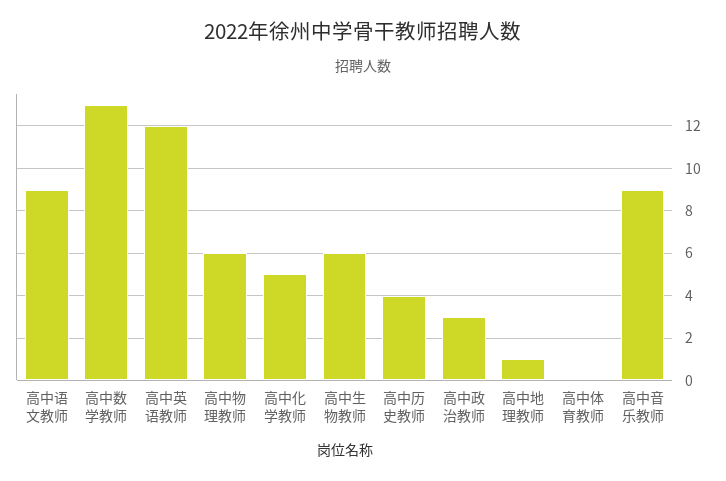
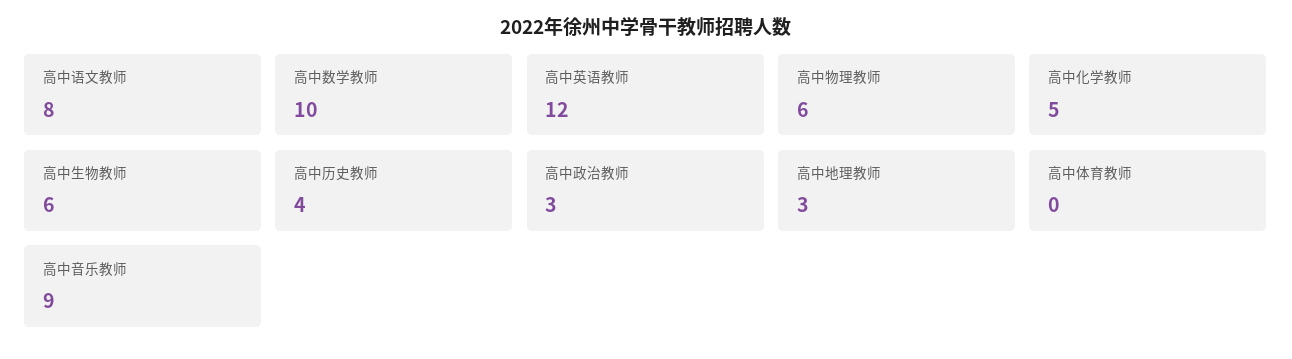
  {
-   "高中语文教师": 9,
+   "高中语文教师": 8,
-   "高中数学教师": 13,
+   "高中数学教师": 10,
    "高中英语教师": 12,
    "高中物理教师": 6,
    "高中化学教师": 5,
    "高中生物教师": 6,
    "高中历史教师": 4,
    "高中政治教师": 3,
-   "高中地理教师": 1,
+   "高中地理教师": 3,
    "高中体育教师": 0,
    "高中音乐教师": 9
  }

